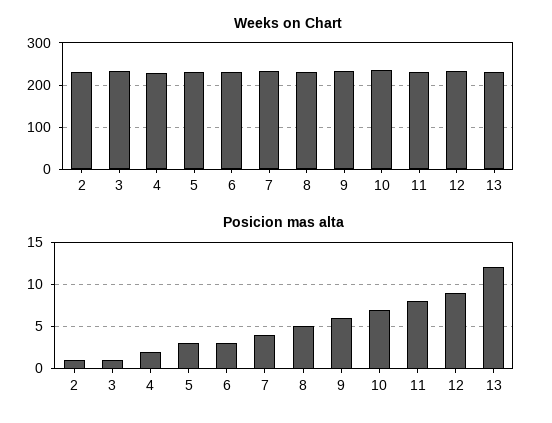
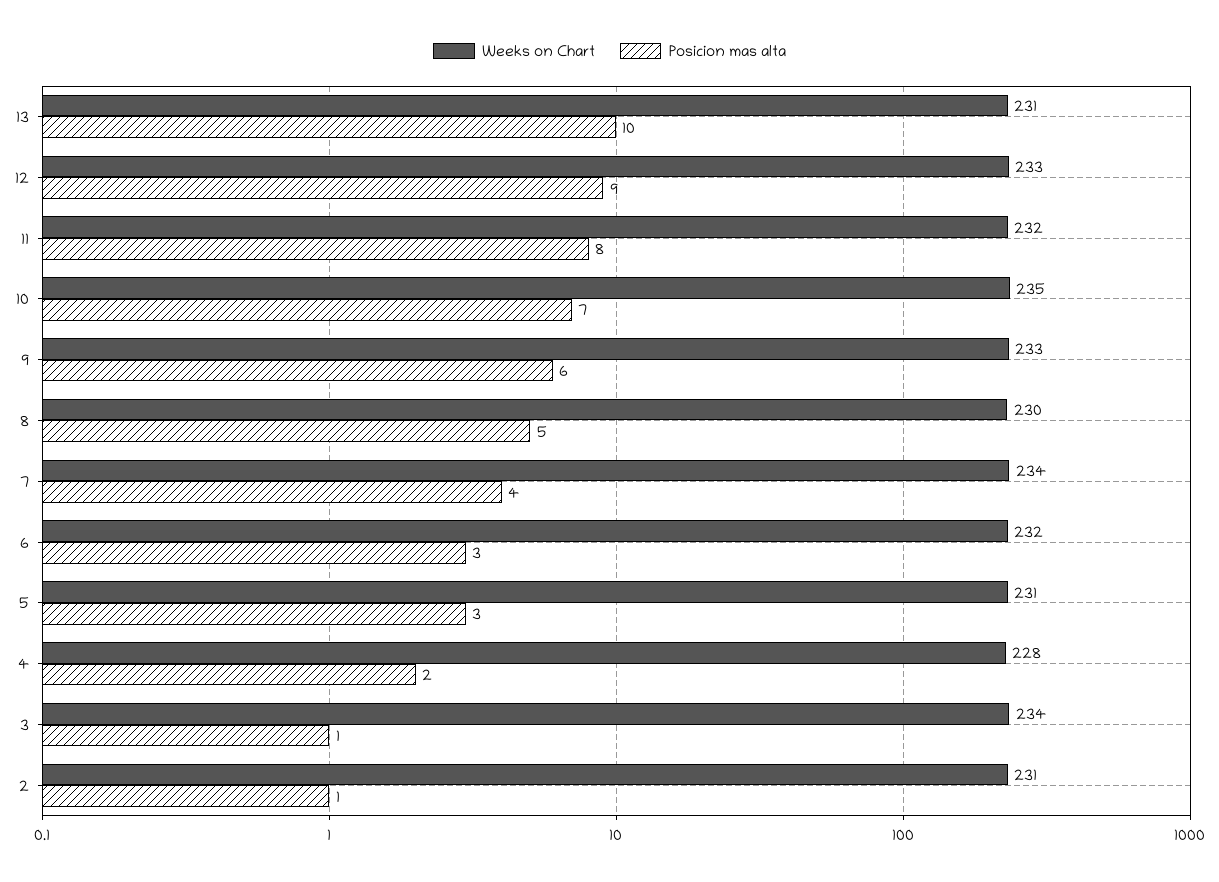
  {
    "Weeks on Chart": {
      "2": 231,
      "3": 234,
      "4": 228,
      "5": 231,
      "6": 232,
      "7": 234,
      "8": 230,
      "9": 233,
      "10": 235,
      "11": 232,
      "12": 233,
      "13": 231
    },
    "Posicion mas alta": {
      "2": 1,
      "3": 1,
      "4": 2,
      "5": 3,
      "6": 3,
      "7": 4,
      "8": 5,
      "9": 6,
      "10": 7,
      "11": 8,
      "12": 9,
-     "13": 12
+     "13": 10
    }
  }

